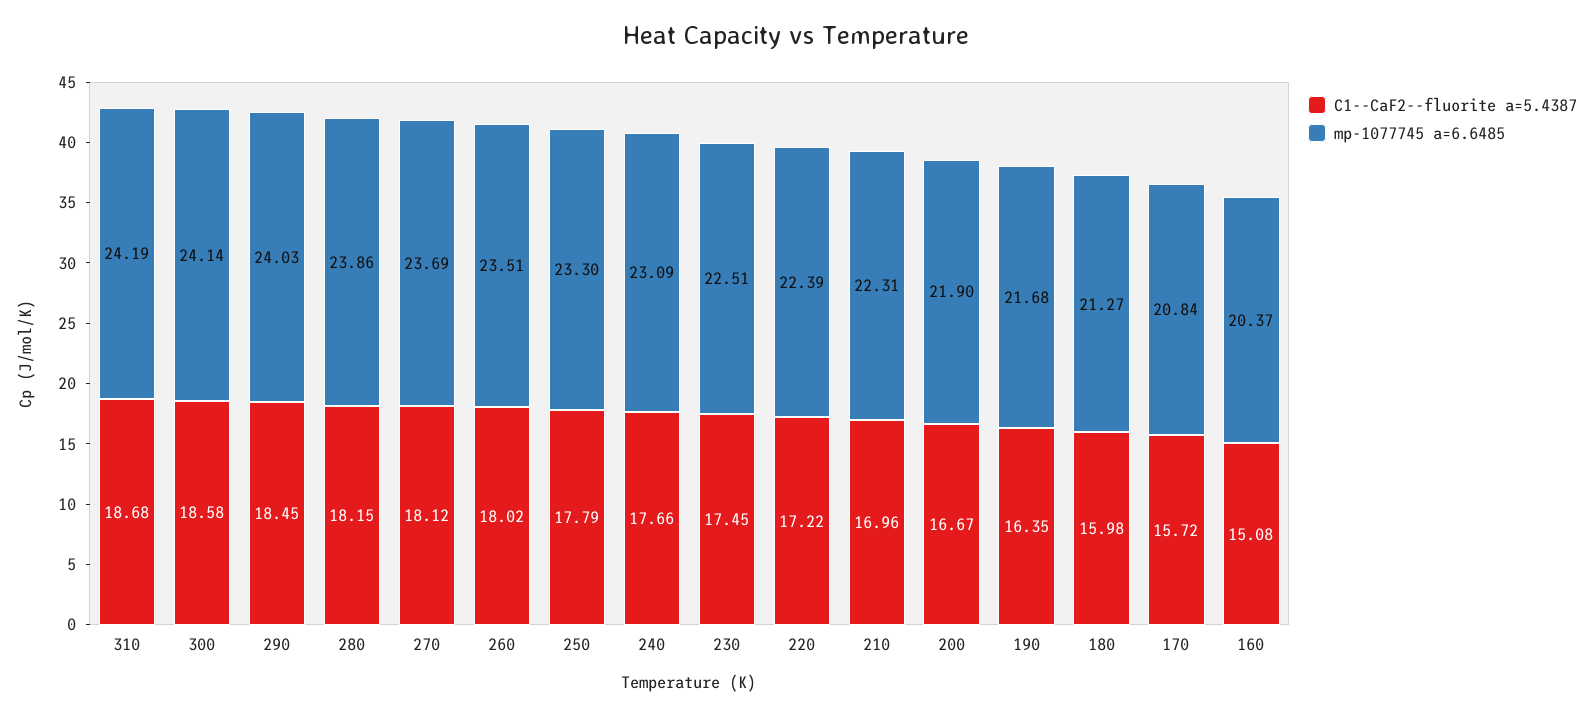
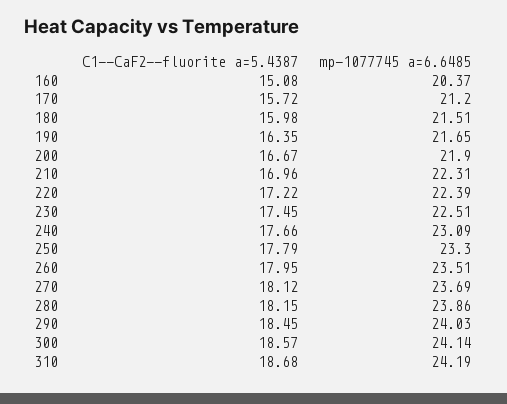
  {
    "C1--CaF2--fluorite a=5.4387": {
      "310": 18.68,
-     "300": 18.58,
+     "300": 18.57,
      "290": 18.45,
      "280": 18.15,
      "270": 18.12,
-     "260": 18.02,
+     "260": 17.95,
      "250": 17.79,
      "240": 17.66,
      "230": 17.45,
      "220": 17.22,
      "210": 16.96,
      "200": 16.67,
      "190": 16.35,
      "180": 15.98,
      "170": 15.72,
      "160": 15.08
    },
    "mp-1077745 a=6.6485": {
      "310": 24.19,
      "300": 24.14,
      "290": 24.03,
      "280": 23.86,
      "270": 23.69,
      "260": 23.51,
      "250": 23.3,
      "240": 23.09,
      "230": 22.51,
      "220": 22.39,
      "210": 22.31,
      "200": 21.9,
-     "190": 21.68,
+     "190": 21.65,
-     "180": 21.27,
+     "180": 21.51,
-     "170": 20.84,
+     "170": 21.2,
      "160": 20.37
    }
  }

